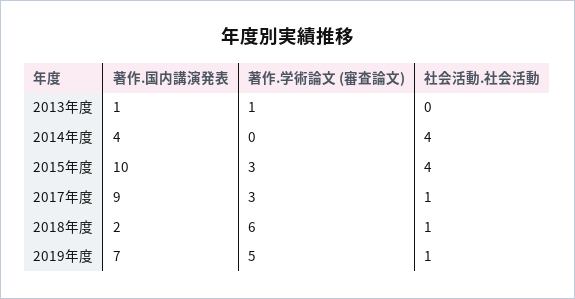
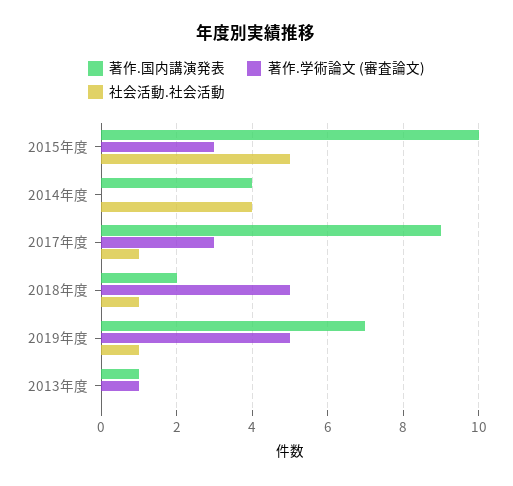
  {
    "著作.国内講演発表": {
      "2013年度": 1,
      "2014年度": 4,
      "2015年度": 10,
      "2017年度": 9,
      "2018年度": 2,
      "2019年度": 7
    },
    "著作.学術論文 (審査論文)": {
      "2013年度": 1,
      "2014年度": 0,
      "2015年度": 3,
      "2017年度": 3,
-     "2018年度": 6,
+     "2018年度": 5,
      "2019年度": 5
    },
    "社会活動.社会活動": {
      "2013年度": 0,
      "2014年度": 4,
-     "2015年度": 4,
+     "2015年度": 5,
      "2017年度": 1,
      "2018年度": 1,
      "2019年度": 1
    }
  }

